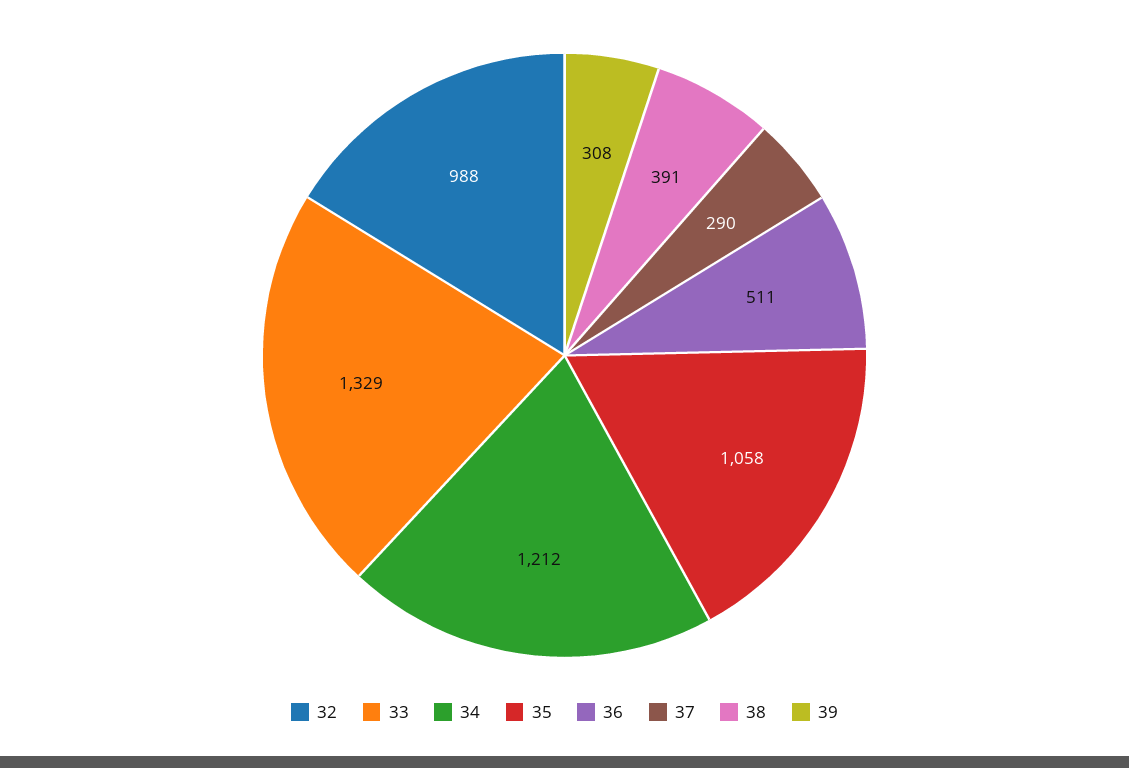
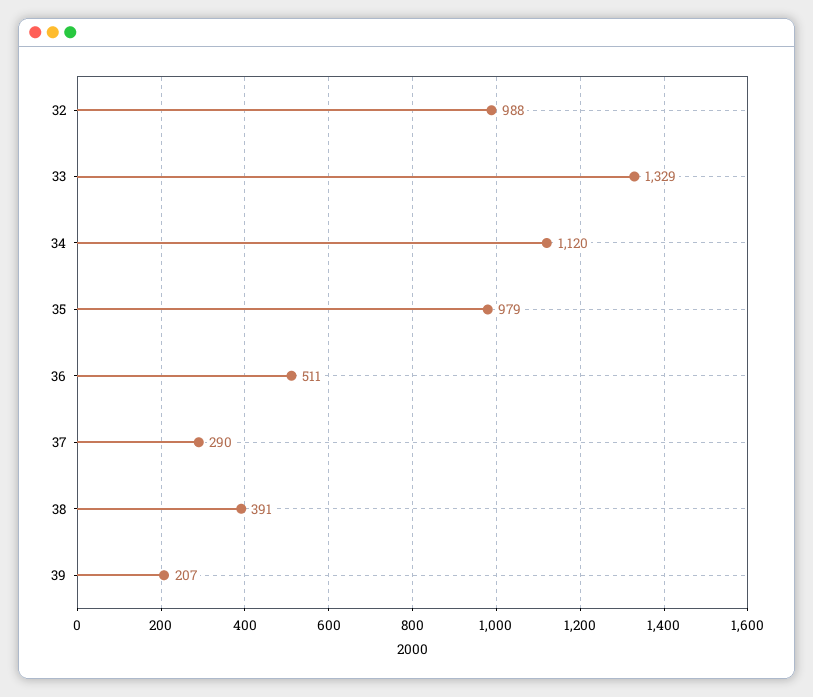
  {
    "32": 988,
    "33": 1329,
-   "34": 1212,
+   "34": 1120,
-   "35": 1058,
+   "35": 979,
    "36": 511,
    "37": 290,
    "38": 391,
-   "39": 308
+   "39": 207
  }

